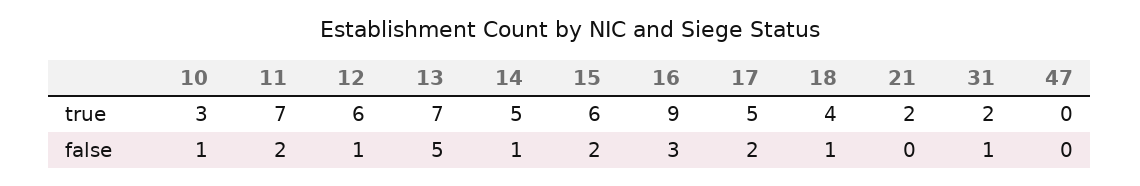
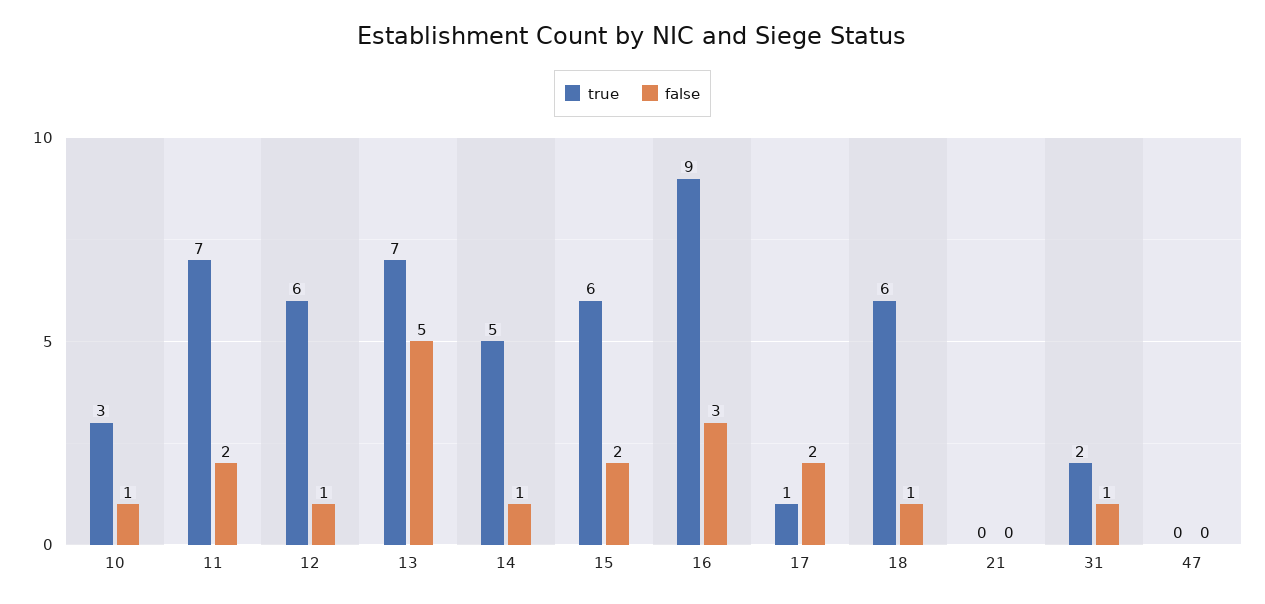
  {
    "true": {
      "10": 3,
      "11": 7,
      "12": 6,
      "13": 7,
      "14": 5,
      "15": 6,
      "16": 9,
-     "17": 5,
+     "17": 1,
-     "18": 4,
+     "18": 6,
-     "21": 2,
+     "21": 0,
      "31": 2,
      "47": 0
    },
    "false": {
      "10": 1,
      "11": 2,
      "12": 1,
      "13": 5,
      "14": 1,
      "15": 2,
      "16": 3,
      "17": 2,
      "18": 1,
      "21": 0,
      "31": 1,
      "47": 0
    }
  }

